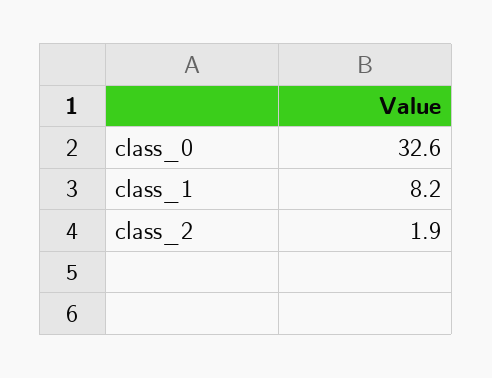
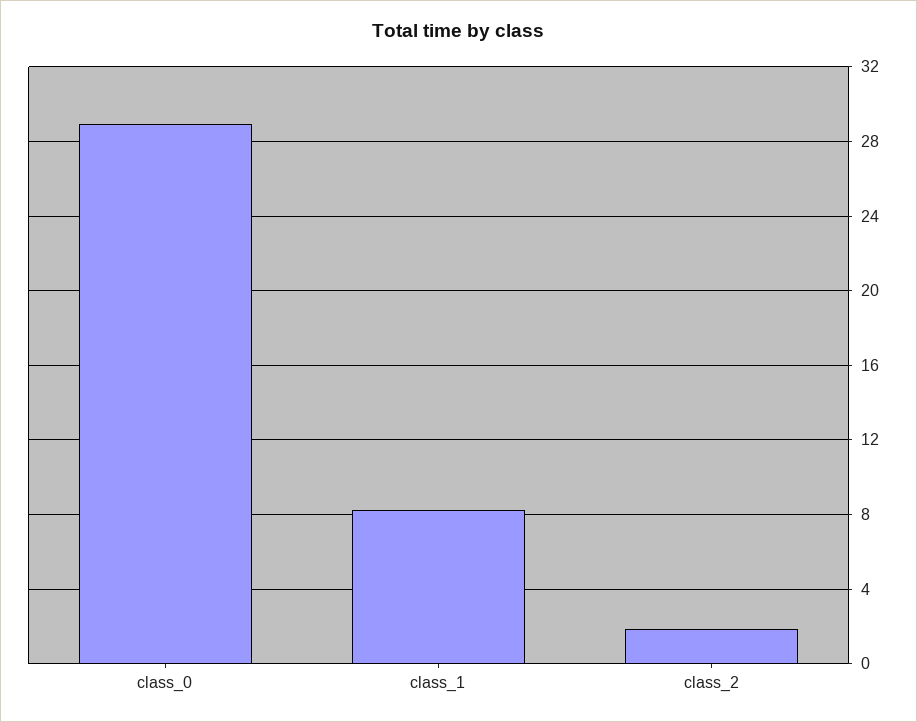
  {
-   "class_0": 32.6,
+   "class_0": 29,
    "class_1": 8.2,
    "class_2": 1.9
  }

